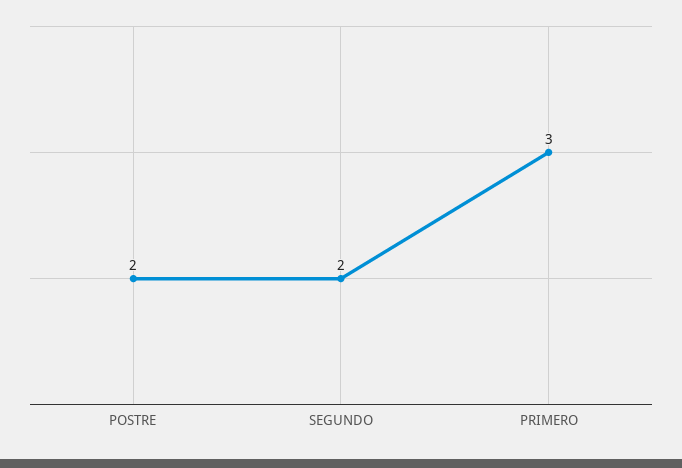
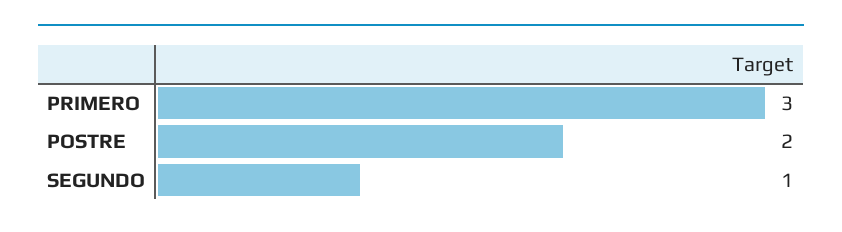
  {
    "POSTRE": 2,
-   "SEGUNDO": 2,
+   "SEGUNDO": 1,
    "PRIMERO": 3
  }

